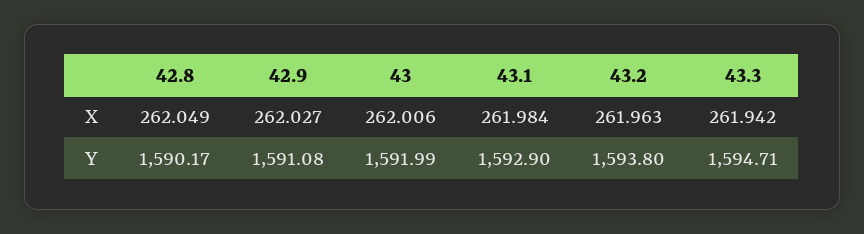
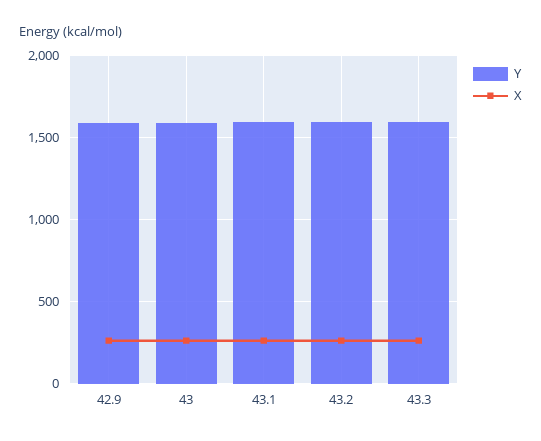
  {
    "X": {
-     "42.8": 262.049,
      "42.9": 262.027,
      "43": 262.006,
      "43.1": 261.984,
      "43.2": 261.963,
      "43.3": 261.942
    },
    "Y": {
-     "42.8": 1590.17,
      "42.9": 1591.08,
      "43": 1591.99,
      "43.1": 1592.9,
      "43.2": 1593.8,
      "43.3": 1594.71
    }
  }

